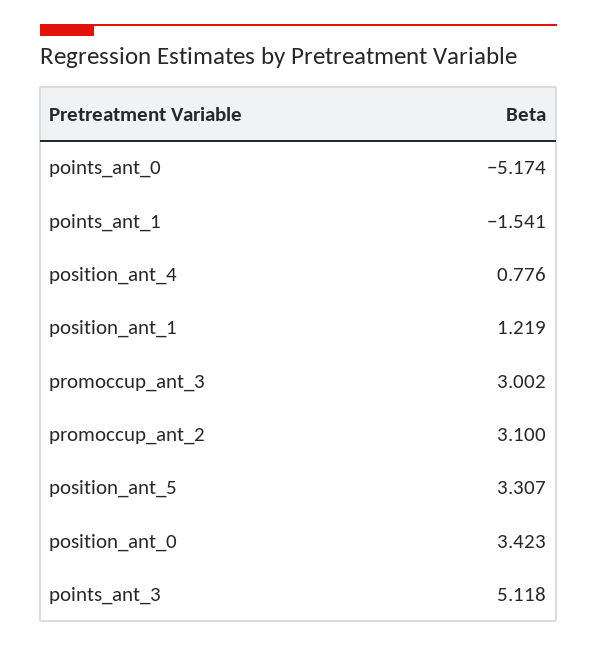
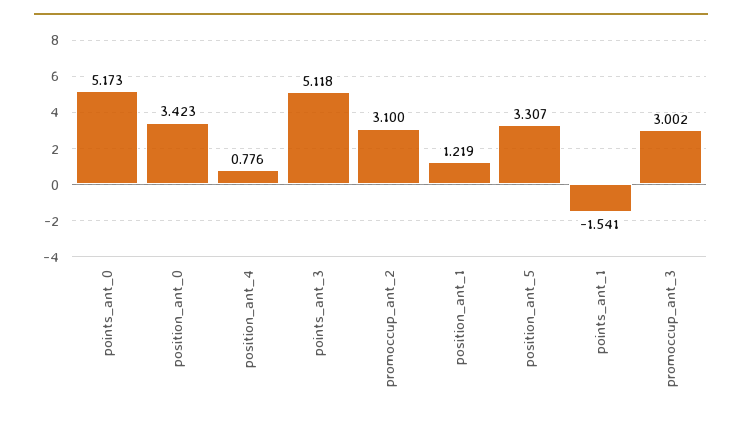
  {
-   "points_ant_0": -5.174,
+   "points_ant_0": 5.173,
    "points_ant_1": -1.541,
    "position_ant_4": 0.776,
    "position_ant_1": 1.219,
    "promoccup_ant_3": 3.002,
    "promoccup_ant_2": 3.1,
    "position_ant_5": 3.307,
    "position_ant_0": 3.423,
    "points_ant_3": 5.118
  }

